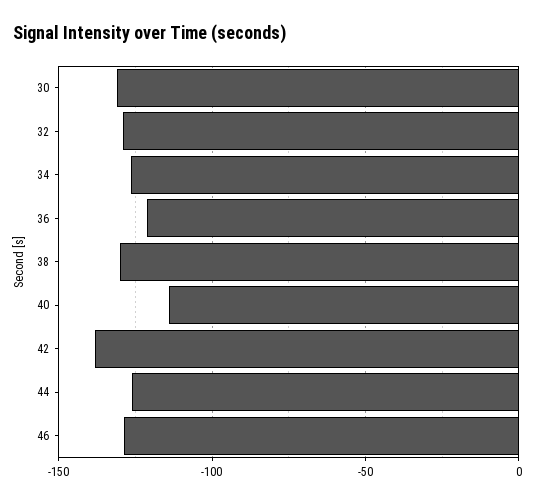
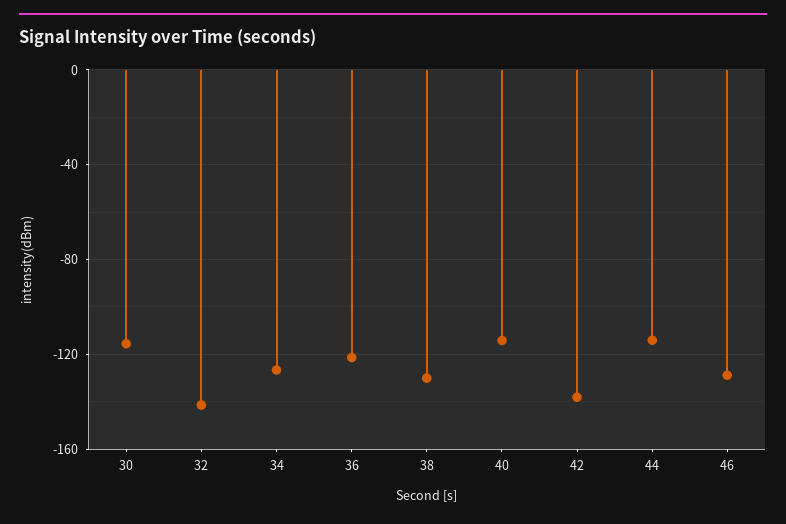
  {
-   "30": -130,
+   "30": -115,
-   "32": -130,
+   "32": -140,
    "34": -125,
    "36": -120,
    "38": -130,
    "40": -115,
    "42": -140,
-   "44": -125,
+   "44": -115,
    "46": -130
  }

